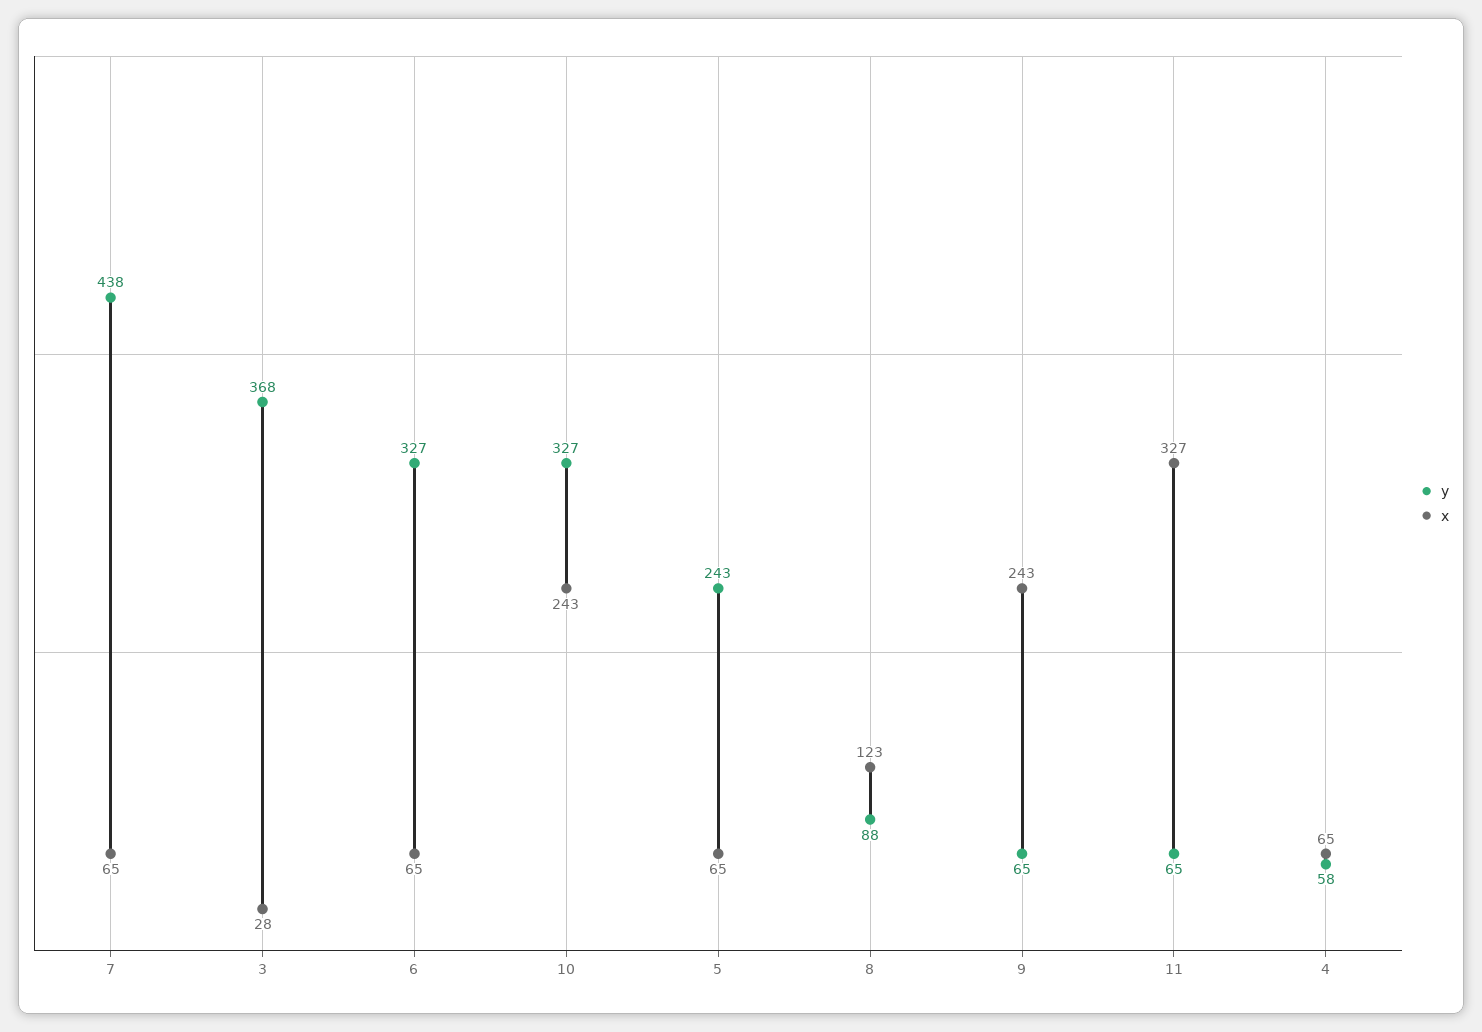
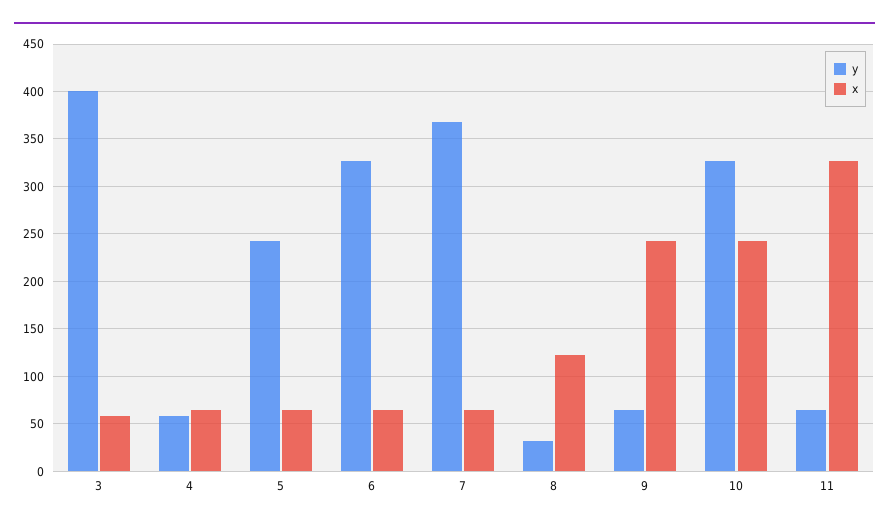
  {
    "y": {
-     "7": 438,
+     "7": 370,
-     "3": 368,
+     "3": 400,
      "6": 327,
      "10": 327,
      "5": 243,
-     "8": 88,
+     "8": 30,
      "9": 65,
      "11": 65,
      "4": 58
    },
    "x": {
      "7": 65,
-     "3": 28,
+     "3": 60,
      "6": 65,
      "10": 243,
      "5": 65,
      "8": 123,
      "9": 243,
      "11": 327,
      "4": 65
    }
  }

